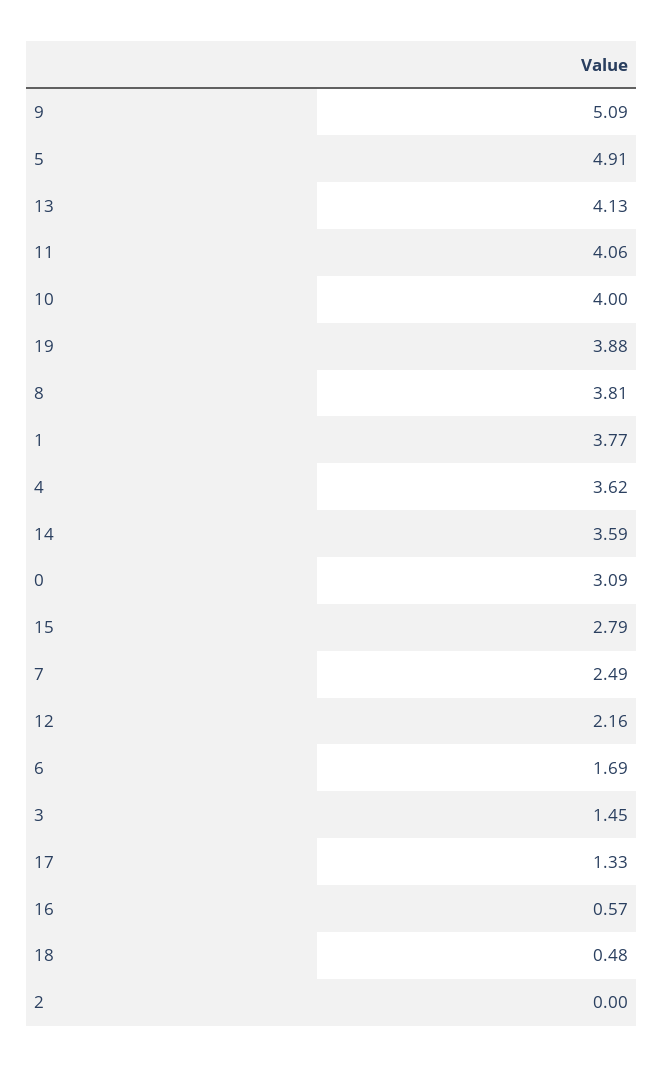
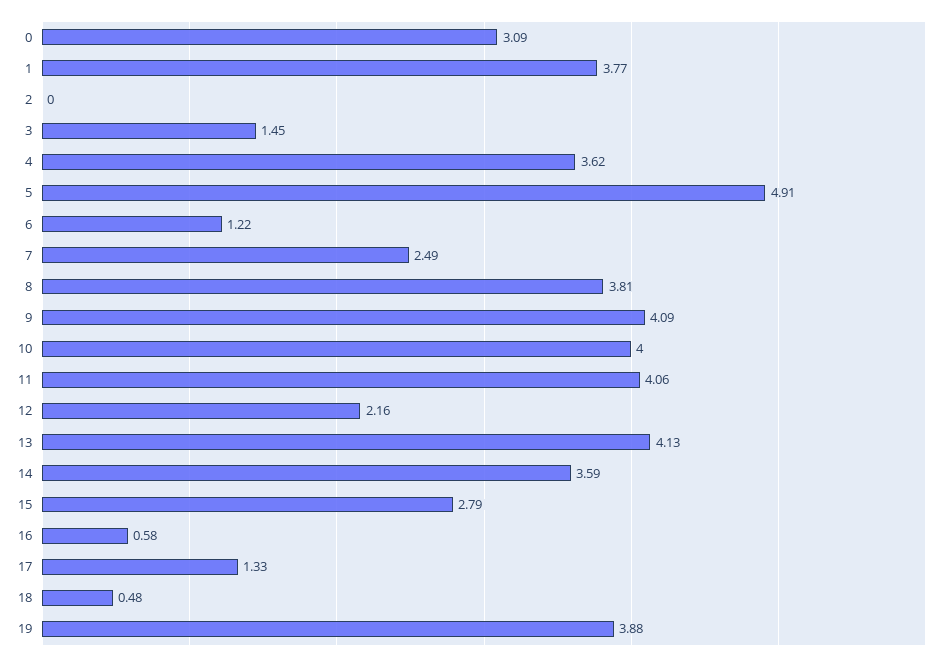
  {
-   "9": 5.09,
+   "9": 4.09,
    "5": 4.91,
    "13": 4.13,
    "11": 4.06,
    "10": 4,
    "19": 3.88,
    "8": 3.81,
    "1": 3.77,
    "4": 3.62,
    "14": 3.59,
    "0": 3.09,
    "15": 2.79,
    "7": 2.49,
    "12": 2.16,
-   "6": 1.69,
+   "6": 1.22,
    "3": 1.45,
    "17": 1.33,
-   "16": 0.57,
+   "16": 0.58,
    "18": 0.48,
    "2": 0
  }

